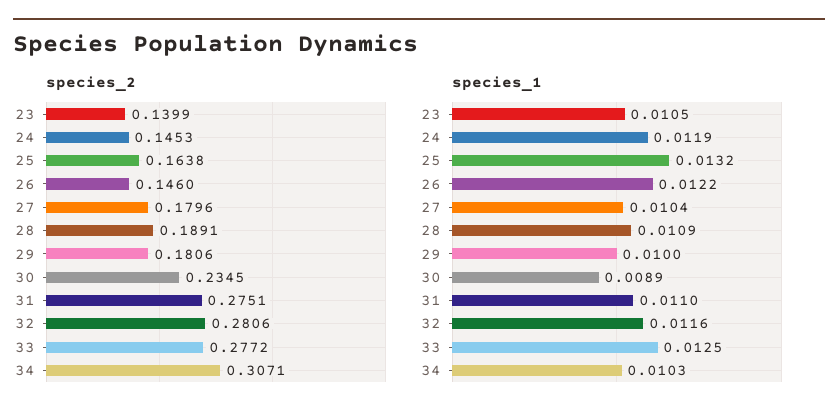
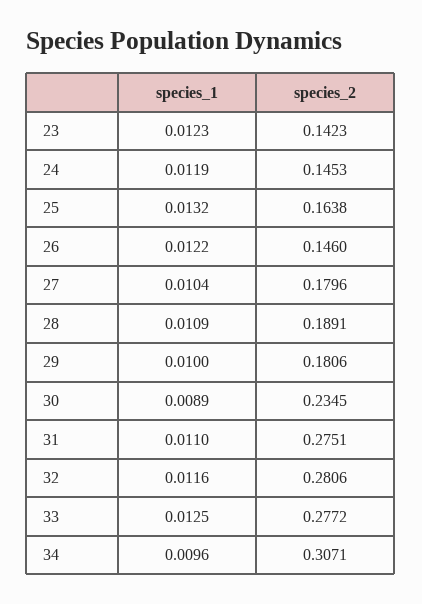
  {
    "species_2": {
-     "23": 0.1399,
+     "23": 0.1423,
      "24": 0.1453,
      "25": 0.1638,
      "26": 0.146,
      "27": 0.1796,
      "28": 0.1891,
      "29": 0.1806,
      "30": 0.2345,
      "31": 0.2751,
      "32": 0.2806,
      "33": 0.2772,
      "34": 0.3071
    },
    "species_1": {
-     "23": 0.0105,
+     "23": 0.0123,
      "24": 0.0119,
      "25": 0.0132,
      "26": 0.0122,
      "27": 0.0104,
      "28": 0.0109,
      "29": 0.01,
      "30": 0.0089,
      "31": 0.011,
      "32": 0.0116,
      "33": 0.0125,
-     "34": 0.0103
+     "34": 0.0096
    }
  }

